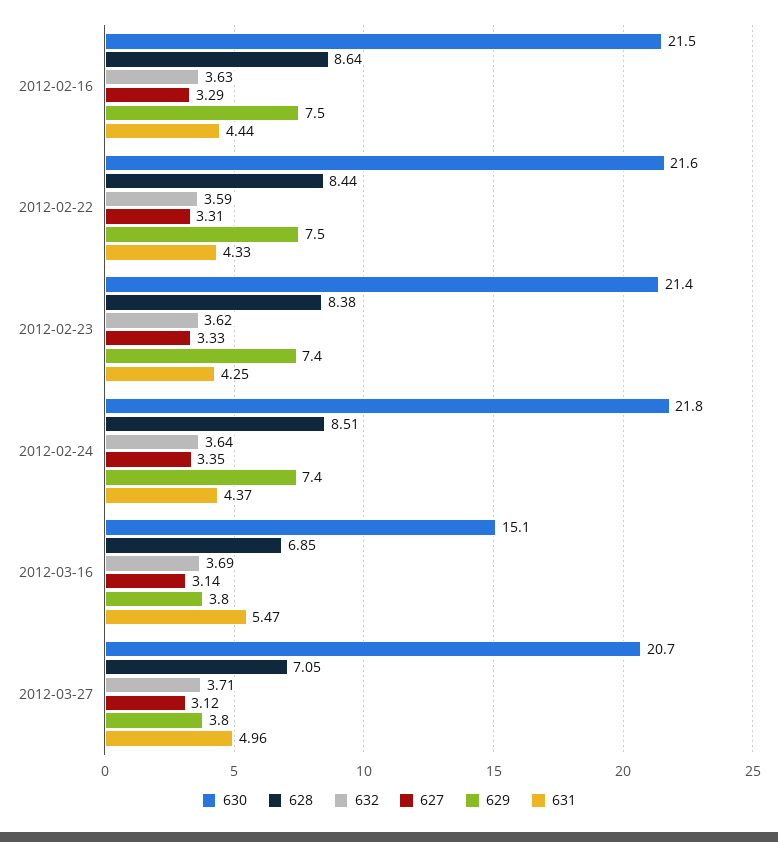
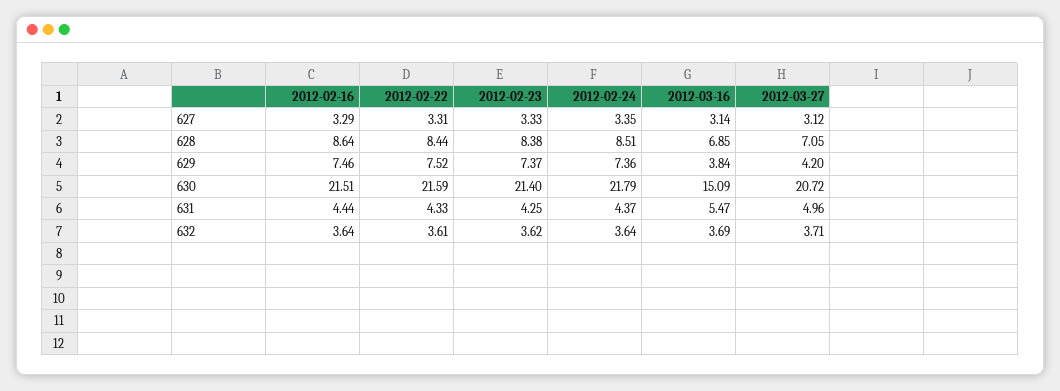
  {
    "630": {
      "2012-02-16": 21.51,
      "2012-02-22": 21.59,
      "2012-02-23": 21.4,
      "2012-02-24": 21.79,
      "2012-03-16": 15.09,
      "2012-03-27": 20.72
    },
    "628": {
      "2012-02-16": 8.64,
      "2012-02-22": 8.44,
      "2012-02-23": 8.38,
      "2012-02-24": 8.51,
      "2012-03-16": 6.85,
      "2012-03-27": 7.05
    },
    "632": {
-     "2012-02-16": 3.63,
+     "2012-02-16": 3.64,
-     "2012-02-22": 3.59,
+     "2012-02-22": 3.61,
      "2012-02-23": 3.62,
      "2012-02-24": 3.64,
      "2012-03-16": 3.69,
      "2012-03-27": 3.71
    },
    "627": {
      "2012-02-16": 3.29,
      "2012-02-22": 3.31,
      "2012-02-23": 3.33,
      "2012-02-24": 3.35,
      "2012-03-16": 3.14,
      "2012-03-27": 3.12
    },
    "629": {
      "2012-02-16": 7.46,
      "2012-02-22": 7.52,
      "2012-02-23": 7.37,
      "2012-02-24": 7.36,
      "2012-03-16": 3.84,
-     "2012-03-27": 3.8
+     "2012-03-27": 4.2
    },
    "631": {
      "2012-02-16": 4.44,
      "2012-02-22": 4.33,
      "2012-02-23": 4.25,
      "2012-02-24": 4.37,
      "2012-03-16": 5.47,
      "2012-03-27": 4.96
    }
  }

